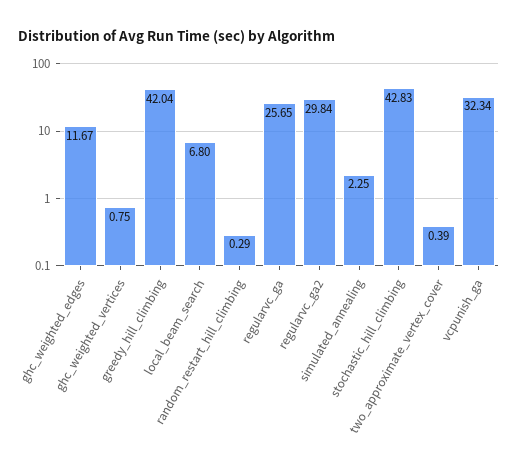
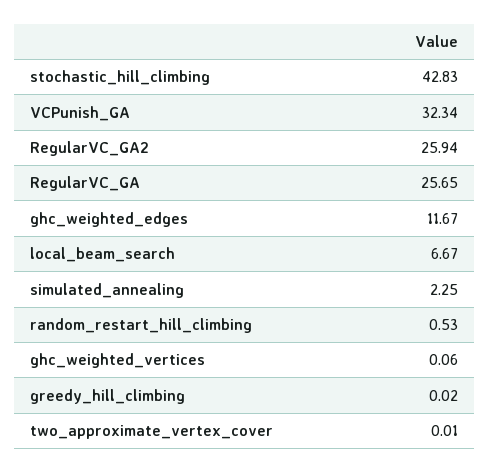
  {
    "ghc_weighted_edges": 11.67,
-   "ghc_weighted_vertices": 0.75,
+   "ghc_weighted_vertices": 0.06,
-   "greedy_hill_climbing": 42.04,
+   "greedy_hill_climbing": 0.02,
-   "local_beam_search": 6.8,
+   "local_beam_search": 6.67,
-   "random_restart_hill_climbing": 0.29,
+   "random_restart_hill_climbing": 0.53,
    "regularvc_ga": 25.65,
-   "regularvc_ga2": 29.84,
+   "regularvc_ga2": 25.94,
    "simulated_annealing": 2.25,
    "stochastic_hill_climbing": 42.83,
-   "two_approximate_vertex_cover": 0.39,
+   "two_approximate_vertex_cover": 0.01,
    "vcpunish_ga": 32.34
  }

